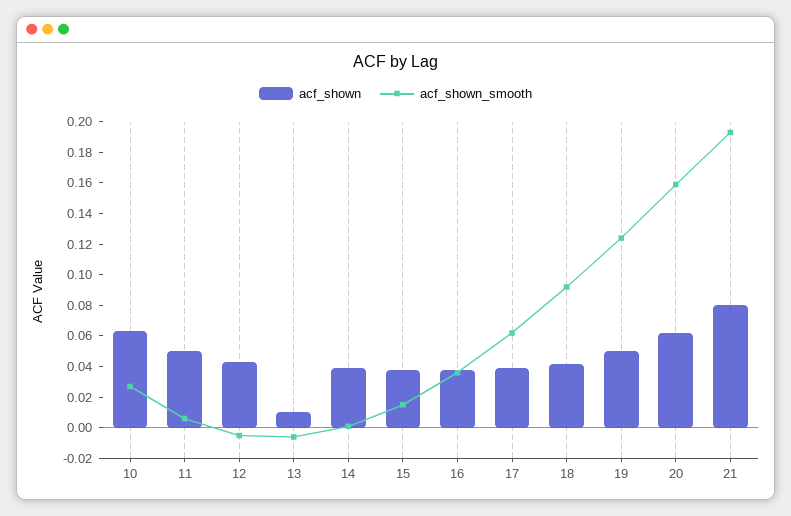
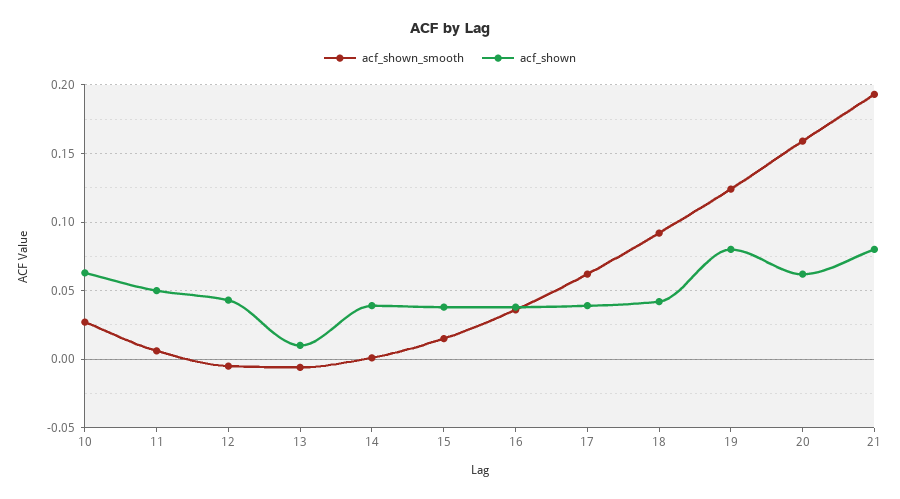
  {
    "acf_shown": {
      "10": 0.065,
      "11": 0.05,
      "12": 0.045,
      "13": 0.01,
      "14": 0.04,
      "15": 0.04,
      "16": 0.04,
      "17": 0.04,
      "18": 0.04,
-     "19": 0.05,
+     "19": 0.08,
      "20": 0.06,
      "21": 0.08
    },
    "acf_shown_smooth": {
      "10": 0.025,
      "11": 0.005,
      "12": -0.005,
      "13": -0.005,
      "14": 0,
      "15": 0.015,
      "16": 0.035,
      "17": 0.06,
      "18": 0.09,
      "19": 0.125,
      "20": 0.16,
      "21": 0.195
    }
  }

